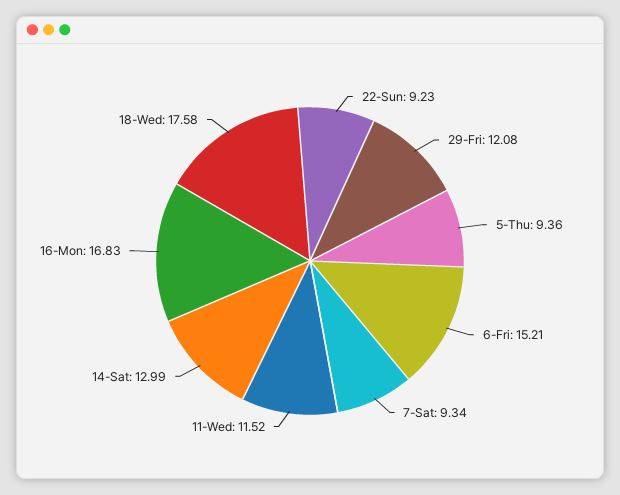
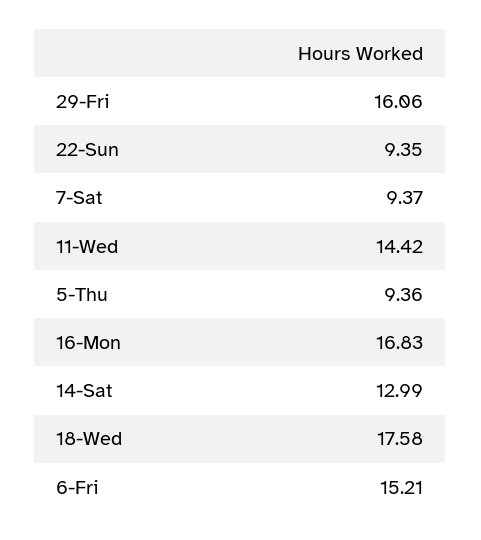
  {
-   "22-Sun": 9.23,
+   "22-Sun": 9.35,
-   "29-Fri": 12.08,
+   "29-Fri": 16.06,
    "5-Thu": 9.36,
    "6-Fri": 15.21,
-   "7-Sat": 9.34,
+   "7-Sat": 9.37,
-   "11-Wed": 11.52,
+   "11-Wed": 14.42,
    "14-Sat": 12.99,
    "16-Mon": 16.83,
    "18-Wed": 17.58
  }

